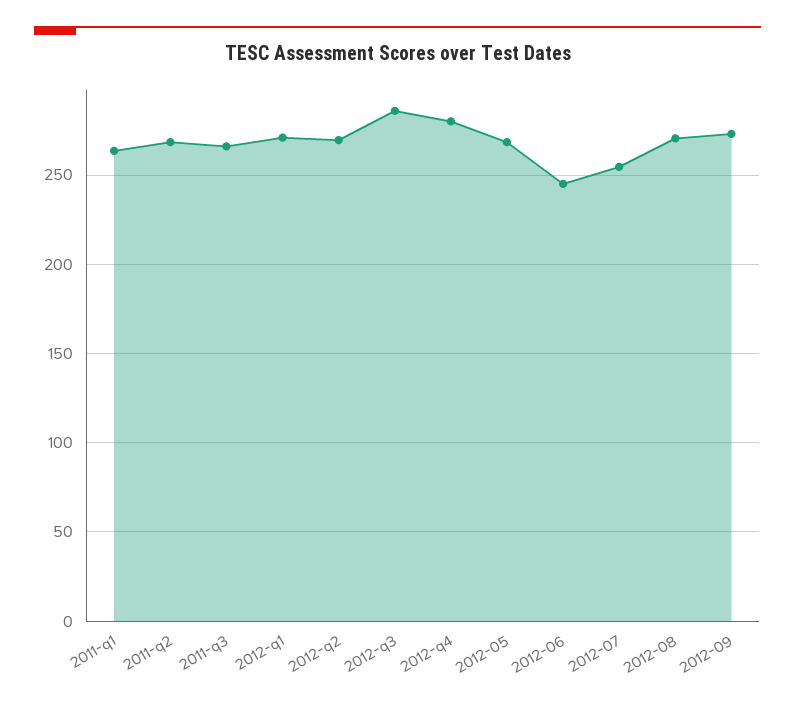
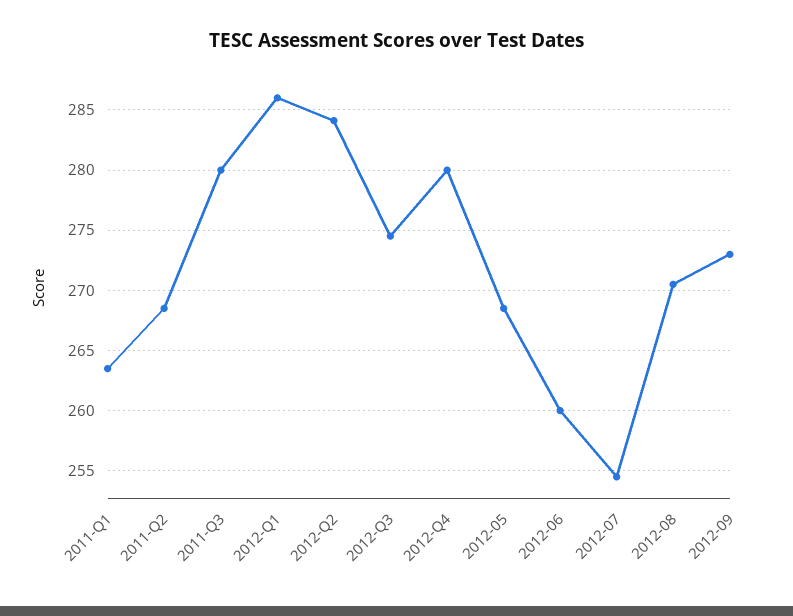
  {
    "2011-q1": 263.5,
    "2011-q2": 268.5,
-   "2011-q3": 265,
+   "2011-q3": 280,
-   "2012-q1": 270,
+   "2012-q1": 286,
-   "2012-q2": 270,
+   "2012-q2": 284,
-   "2012-q3": 285,
+   "2012-q3": 274.5,
    "2012-q4": 280,
    "2012-05": 268.5,
-   "2012-06": 245,
+   "2012-06": 260,
    "2012-07": 254.5,
    "2012-08": 270.5,
    "2012-09": 273
  }

